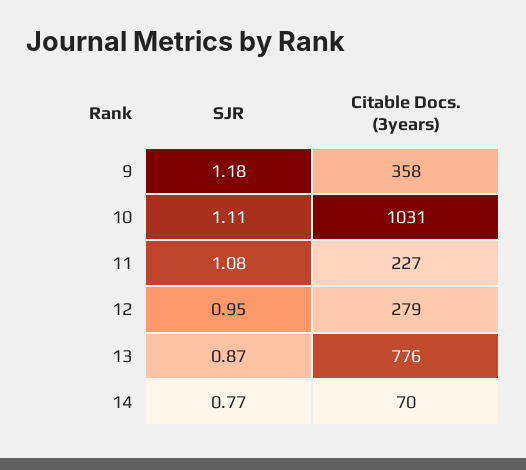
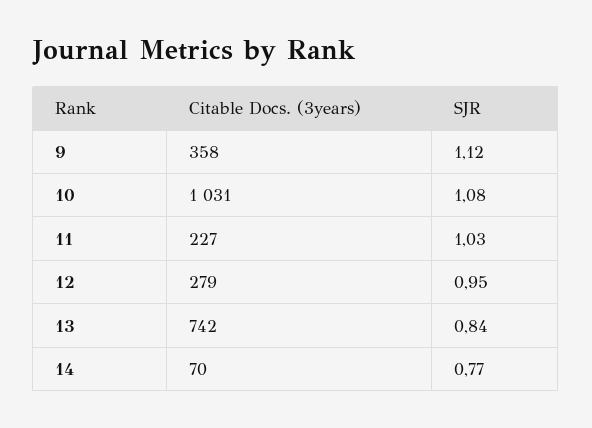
  {
    "SJR": {
-     "9": 1.18,
+     "9": 1.12,
-     "10": 1.11,
+     "10": 1.08,
-     "11": 1.08,
+     "11": 1.03,
      "12": 0.95,
-     "13": 0.87,
+     "13": 0.84,
      "14": 0.77
    },
    "Citable Docs. (3years)": {
      "9": 358,
      "10": 1031,
      "11": 227,
      "12": 279,
-     "13": 776,
+     "13": 742,
      "14": 70
    }
  }

